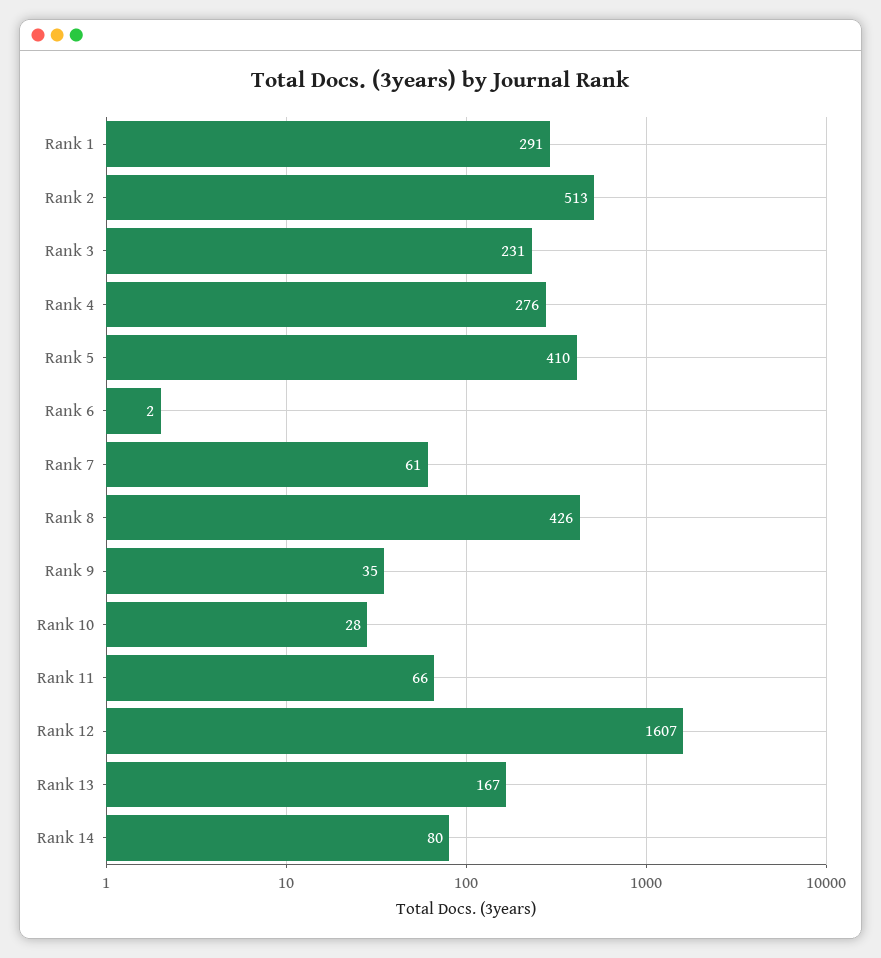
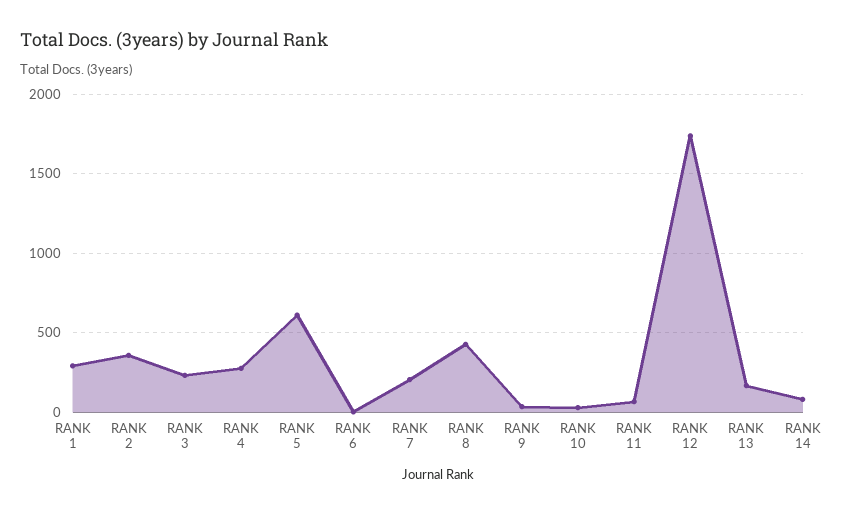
  {
    "Rank 1": 291,
-   "Rank 2": 513,
+   "Rank 2": 350,
    "Rank 3": 231,
    "Rank 4": 276,
-   "Rank 5": 410,
+   "Rank 5": 600,
    "Rank 6": 2,
-   "Rank 7": 61,
+   "Rank 7": 200,
    "Rank 8": 426,
    "Rank 9": 35,
    "Rank 10": 28,
    "Rank 11": 66,
-   "Rank 12": 1607,
+   "Rank 12": 1750,
    "Rank 13": 167,
    "Rank 14": 80
  }

